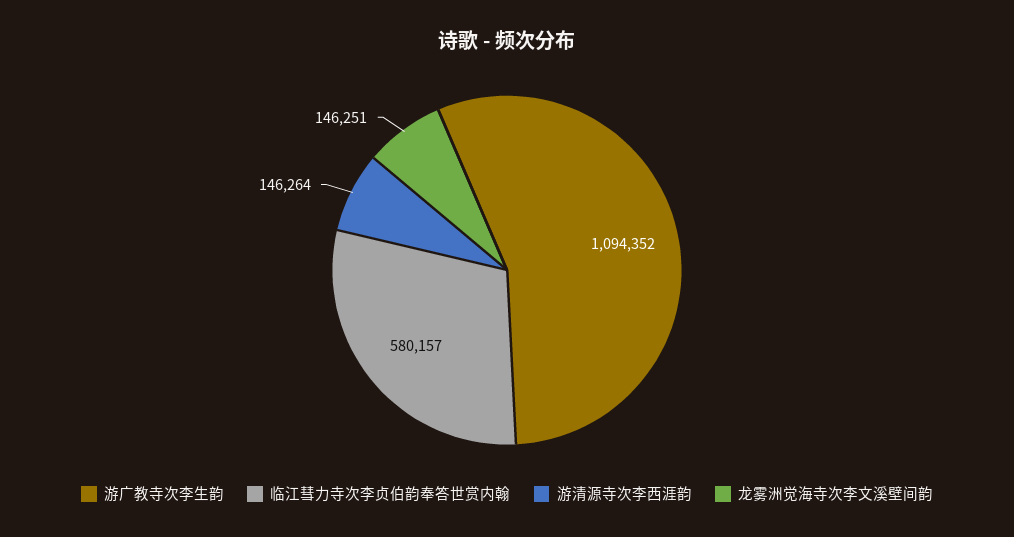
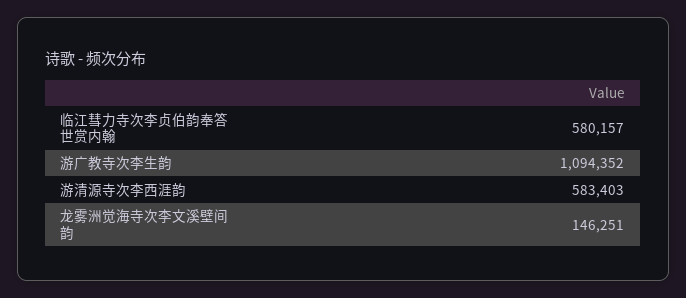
  {
    "游广教寺次李生韵": 1094352,
    "临江彗力寺次李贞伯韵奉答世赏内翰": 580157,
-   "游清源寺次李西涯韵": 146264,
+   "游清源寺次李西涯韵": 583403,
    "龙雾洲觉海寺次李文溪壁间韵": 146251
  }

